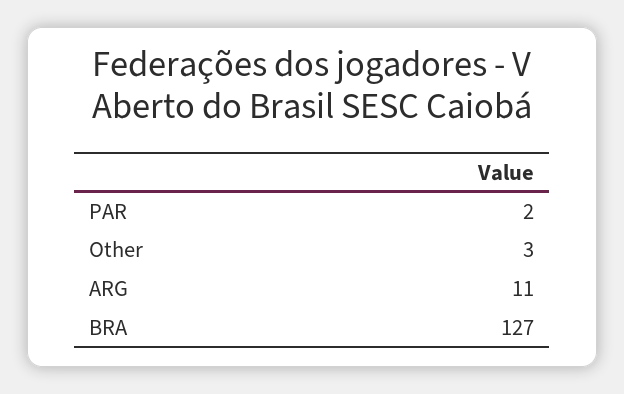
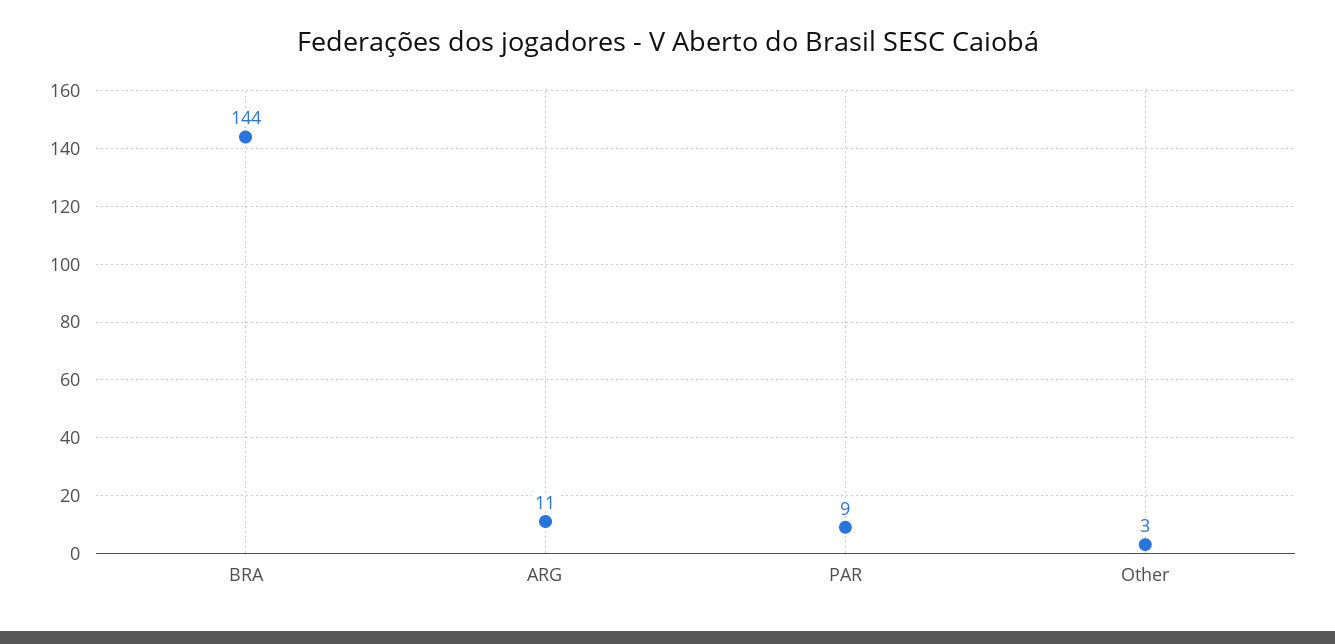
  {
-   "PAR": 2,
+   "PAR": 9,
    "Other": 3,
    "ARG": 11,
-   "BRA": 127
+   "BRA": 144
  }

